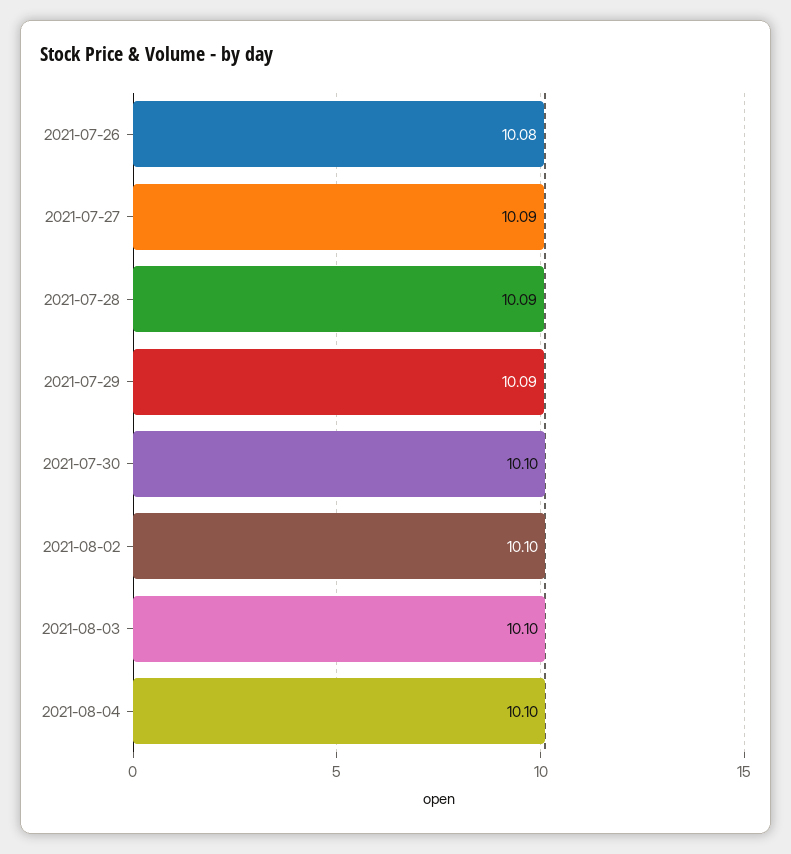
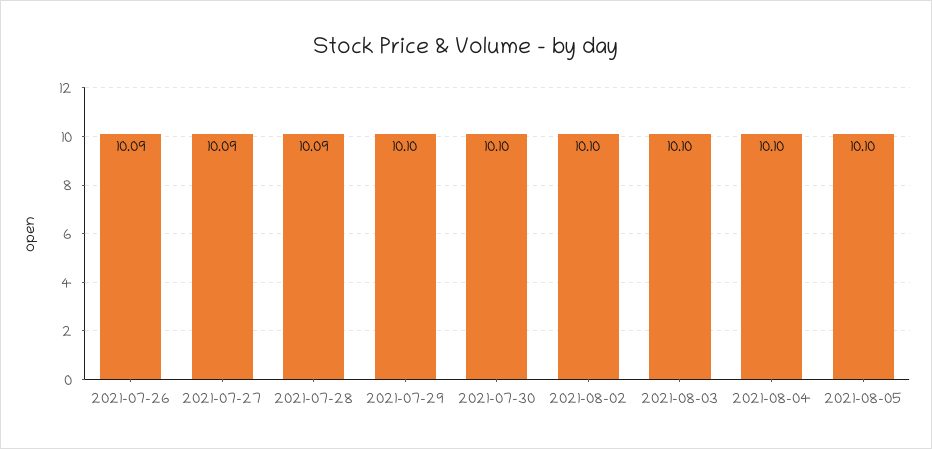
  {
-   "2021-07-26": 10.08,
+   "2021-07-26": 10.09,
    "2021-07-27": 10.09,
    "2021-07-28": 10.09,
-   "2021-07-29": 10.09,
+   "2021-07-29": 10.1,
    "2021-07-30": 10.1,
    "2021-08-02": 10.1,
    "2021-08-03": 10.1,
-   "2021-08-04": 10.1
+   "2021-08-04": 10.1,
+   "2021-08-05": 10.1
  }

